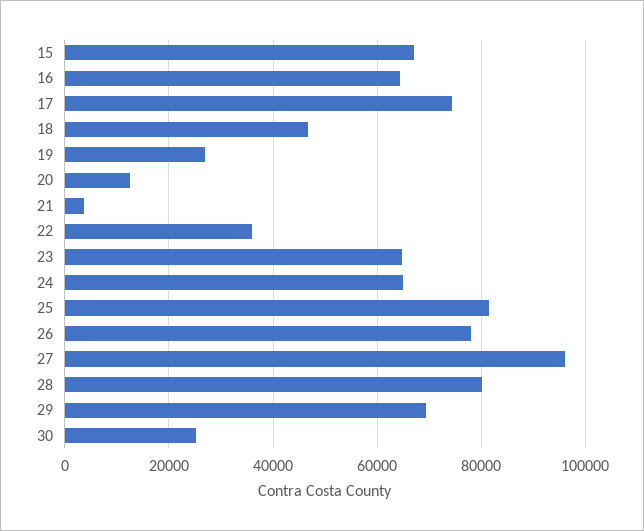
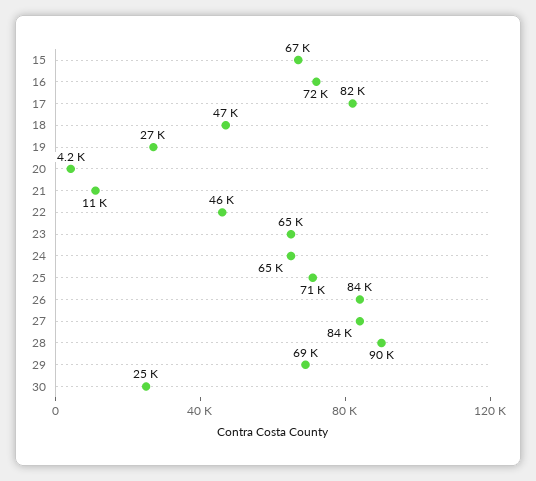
  {
    "15": 67000,
-   "16": 64000,
+   "16": 72000,
-   "17": 74000,
+   "17": 82000,
    "18": 47000,
    "19": 27000,
-   "20": 12000,
+   "20": 4200,
-   "21": 4000,
+   "21": 11000,
-   "22": 36000,
+   "22": 46000,
    "23": 65000,
    "24": 65000,
-   "25": 82000,
+   "25": 71000,
-   "26": 78000,
+   "26": 84000,
-   "27": 96000,
+   "27": 84000,
-   "28": 80000,
+   "28": 90000,
    "29": 69000,
    "30": 25000
  }

